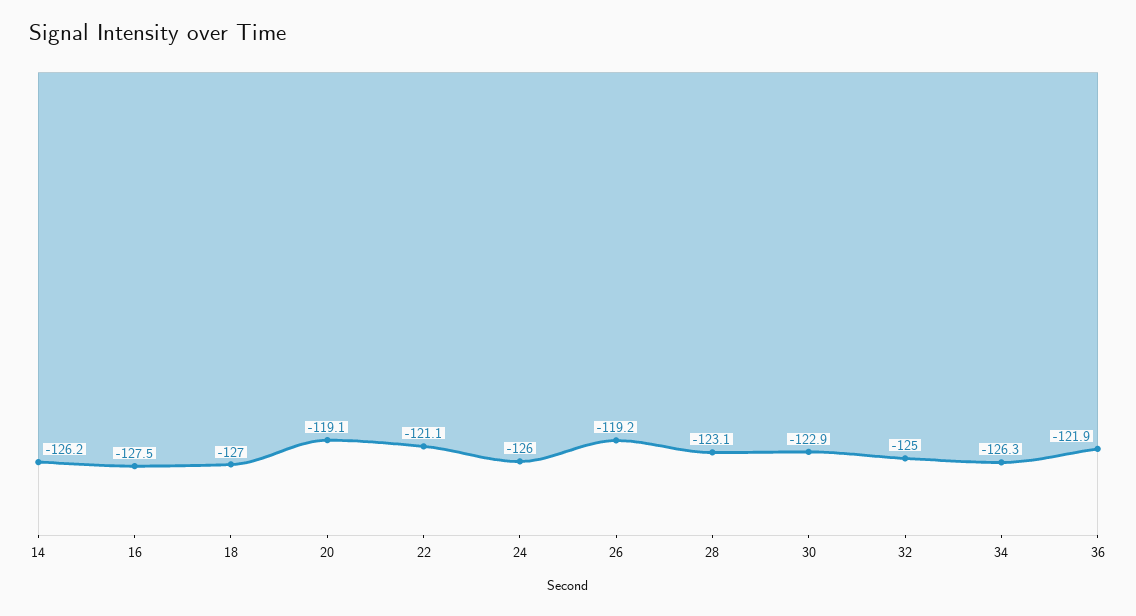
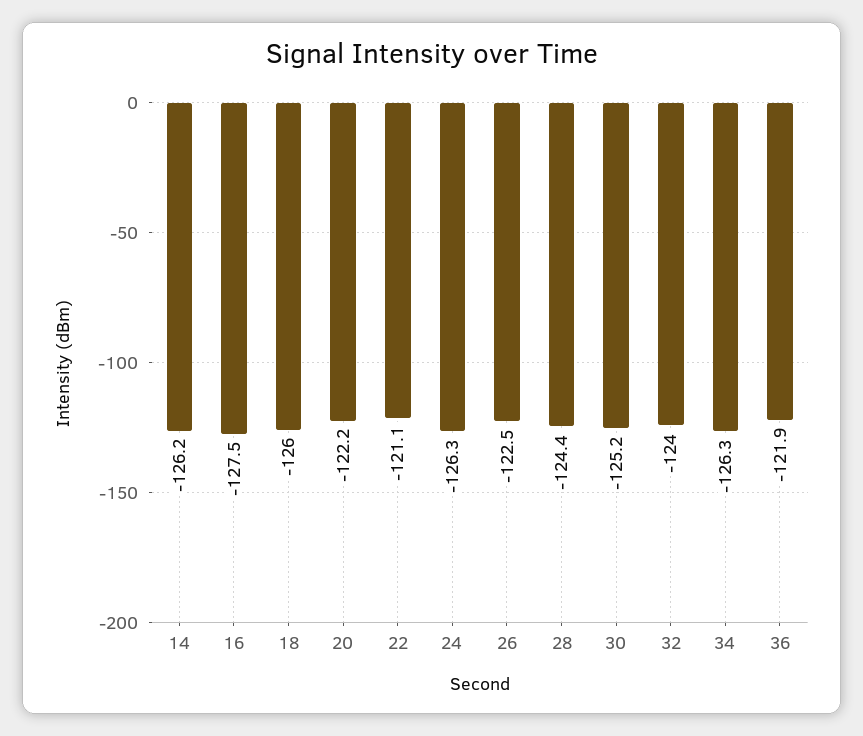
  {
    "14": -126.2,
    "16": -127.5,
-   "18": -127,
+   "18": -126,
-   "20": -119.1,
+   "20": -122.2,
    "22": -121.1,
-   "24": -126,
+   "24": -126.3,
-   "26": -119.2,
+   "26": -122.5,
-   "28": -123.1,
+   "28": -124.4,
-   "30": -122.9,
+   "30": -125.2,
-   "32": -125,
+   "32": -124,
    "34": -126.3,
    "36": -121.9
  }

